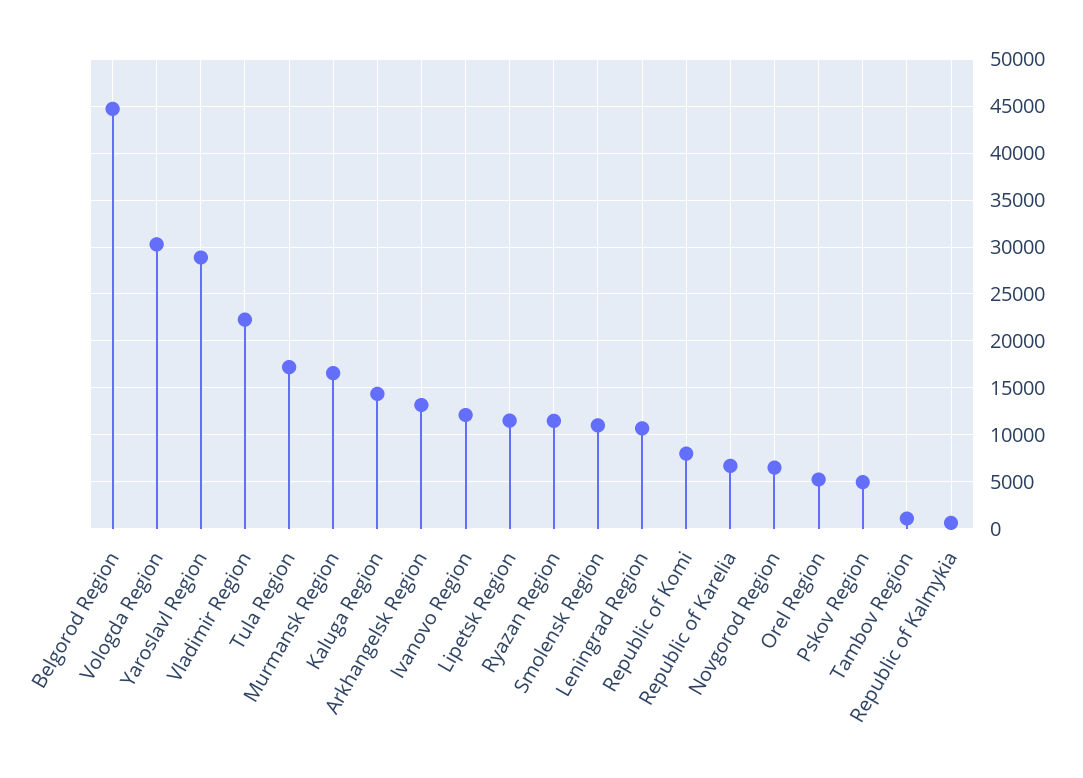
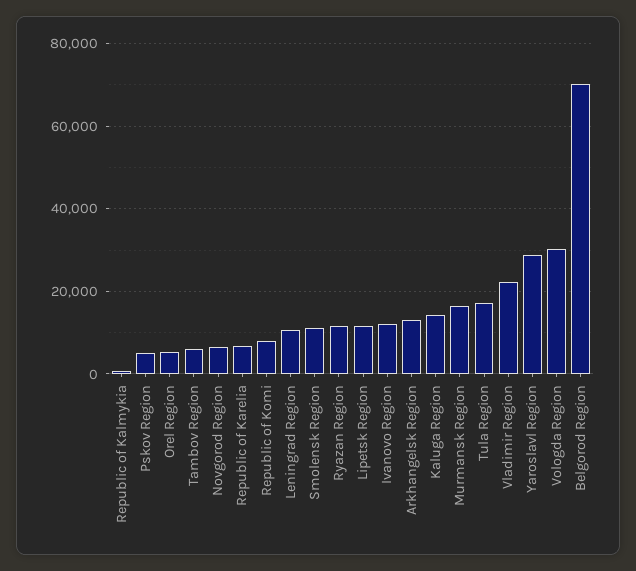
  {
-   "Belgorod Region": 45000,
+   "Belgorod Region": 70000,
    "Vologda Region": 30000,
    "Yaroslavl Region": 29000,
    "Vladimir Region": 22000,
    "Tula Region": 17000,
    "Murmansk Region": 17000,
    "Kaluga Region": 14000,
    "Arkhangelsk Region": 13000,
    "Ivanovo Region": 12000,
    "Lipetsk Region": 12000,
    "Ryazan Region": 12000,
    "Smolensk Region": 11000,
    "Leningrad Region": 11000,
    "Republic of Komi": 8000,
    "Republic of Karelia": 7000,
    "Novgorod Region": 7000,
    "Orel Region": 5000,
    "Pskov Region": 5000,
-   "Tambov Region": 1000,
+   "Tambov Region": 6000,
    "Republic of Kalmykia": 1000
  }

